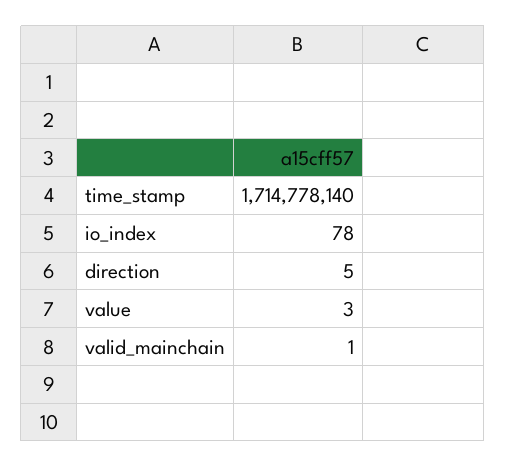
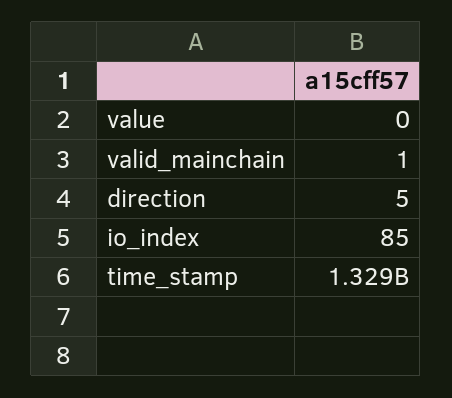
  {
-   "time_stamp": 1714778140,
+   "time_stamp": 1329000000,
-   "io_index": 78,
+   "io_index": 85,
    "direction": 5,
-   "value": 3,
+   "value": 0,
    "valid_mainchain": 1
  }

